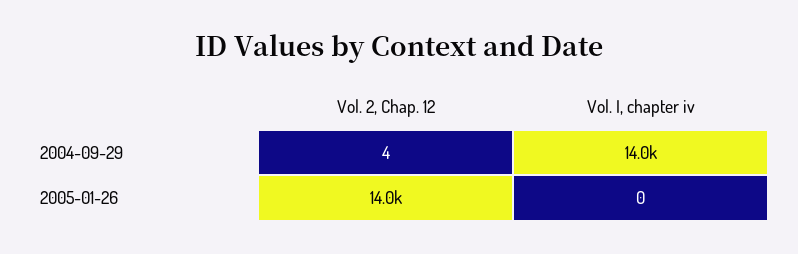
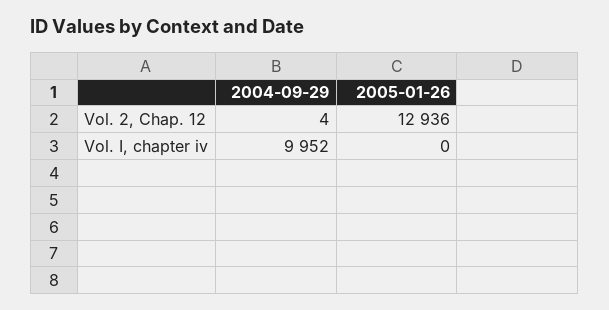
  {
    "Vol. 2, Chap. 12": {
      "2004-09-29": 4,
-     "2005-01-26": 14000
+     "2005-01-26": 12936
    },
    "Vol. I, chapter iv": {
-     "2004-09-29": 14000,
+     "2004-09-29": 9952,
      "2005-01-26": 0
    }
  }

